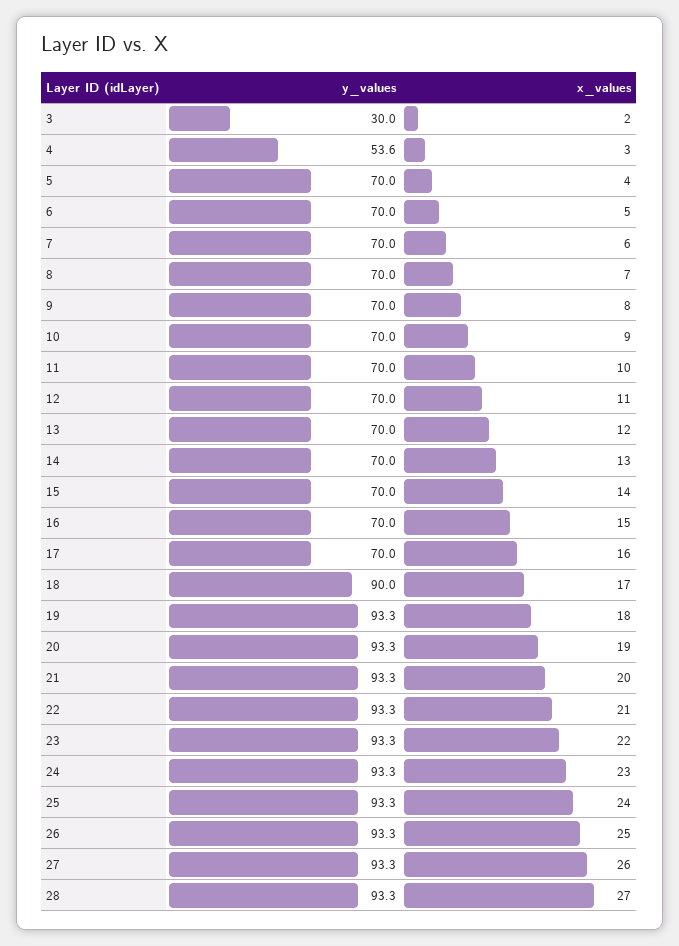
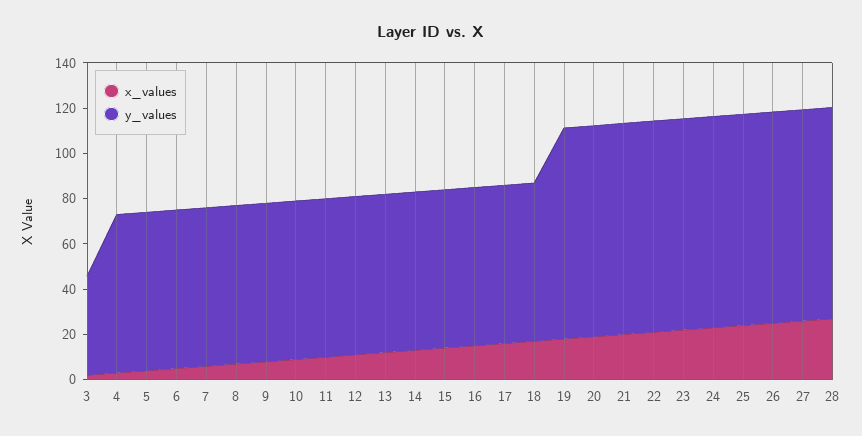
  {
    "y_values": {
-     "3": 30,
+     "3": 45,
-     "4": 53.6,
+     "4": 70,
      "5": 70,
      "6": 70,
      "7": 70,
      "8": 70,
      "9": 70,
      "10": 70,
      "11": 70,
      "12": 70,
      "13": 70,
      "14": 70,
      "15": 70,
      "16": 70,
      "17": 70,
-     "18": 90,
+     "18": 70,
      "19": 93.3,
      "20": 93.3,
      "21": 93.3,
      "22": 93.3,
      "23": 93.3,
      "24": 93.3,
      "25": 93.3,
      "26": 93.3,
      "27": 93.3,
      "28": 93.3
    },
    "x_values": {
      "3": 2,
      "4": 3,
      "5": 4,
      "6": 5,
      "7": 6,
      "8": 7,
      "9": 8,
      "10": 9,
      "11": 10,
      "12": 11,
      "13": 12,
      "14": 13,
      "15": 14,
      "16": 15,
      "17": 16,
      "18": 17,
      "19": 18,
      "20": 19,
      "21": 20,
      "22": 21,
      "23": 22,
      "24": 23,
      "25": 24,
      "26": 25,
      "27": 26,
      "28": 27
    }
  }

